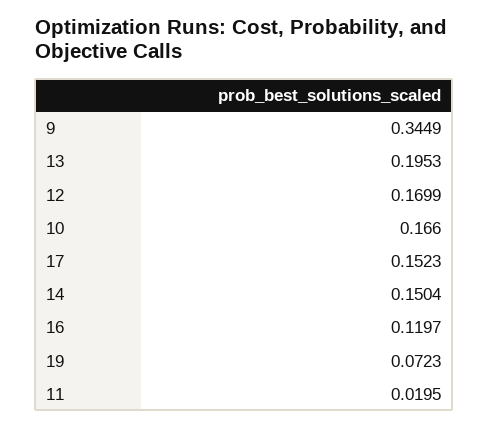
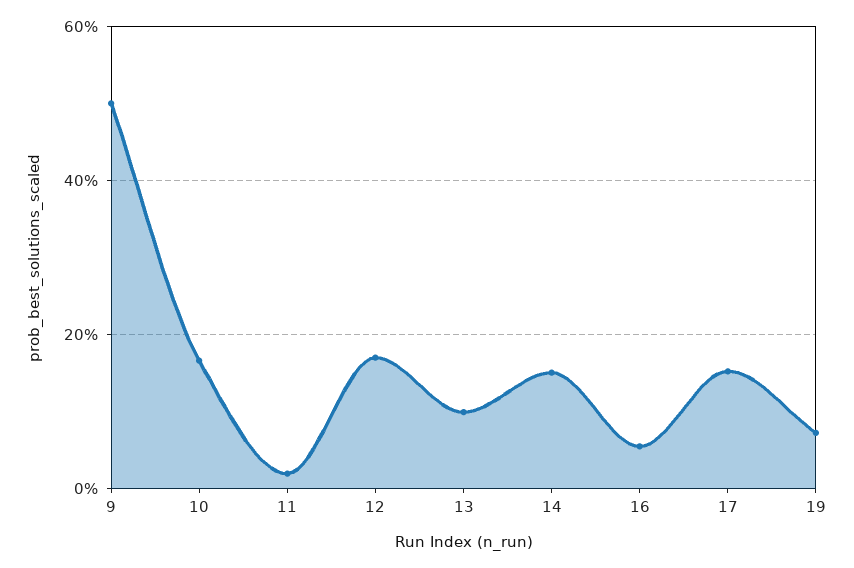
  {
-   "9": 0.3449,
+   "9": 0.5,
-   "13": 0.1953,
+   "13": 0.1,
    "12": 0.1699,
    "10": 0.166,
    "17": 0.1523,
    "14": 0.1504,
-   "16": 0.1197,
+   "16": 0.06,
    "19": 0.0723,
    "11": 0.0195
  }

